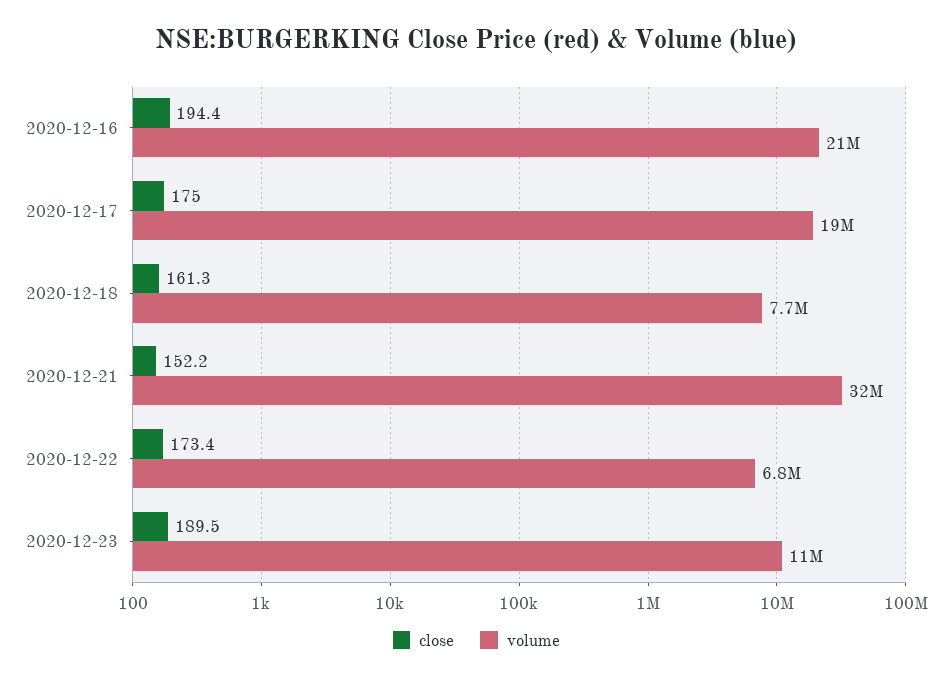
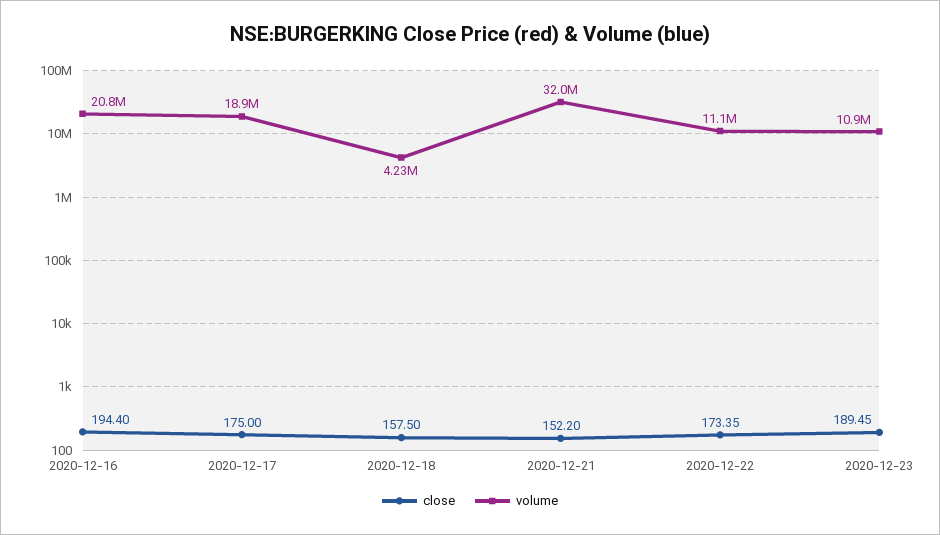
  {
    "close": {
      "2020-12-16": 194.4,
      "2020-12-17": 175,
-     "2020-12-18": 161.3,
+     "2020-12-18": 157.5,
      "2020-12-21": 152.2,
      "2020-12-22": 173.35,
      "2020-12-23": 189.45
    },
    "volume": {
      "2020-12-16": 20800000,
      "2020-12-17": 18900000,
-     "2020-12-18": 7700000,
+     "2020-12-18": 4230000,
      "2020-12-21": 32000000,
-     "2020-12-22": 6800000,
+     "2020-12-22": 11100000,
      "2020-12-23": 10900000
    }
  }

